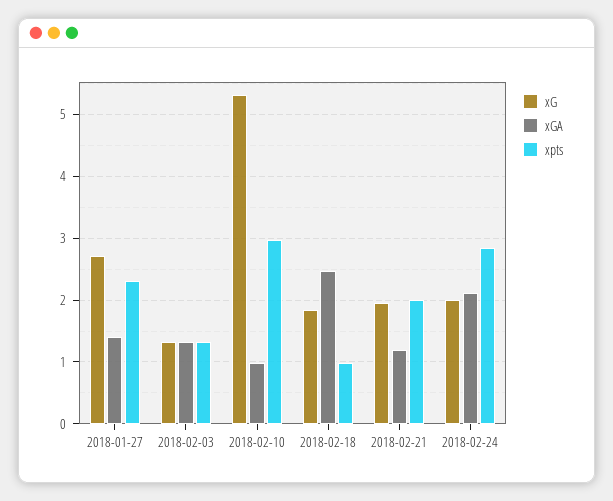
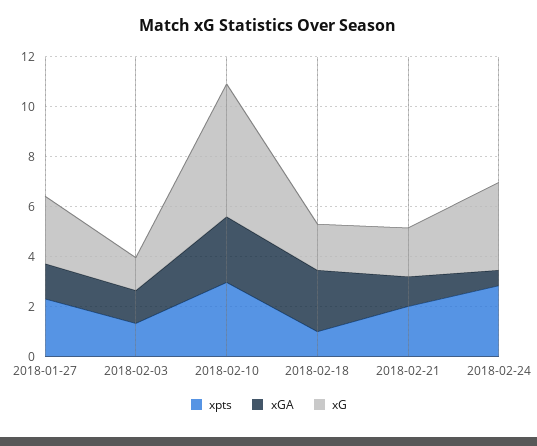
  {
    "xG": {
      "2018-01-27": 2.7,
      "2018-02-03": 1.3,
      "2018-02-10": 5.3,
      "2018-02-18": 1.8,
      "2018-02-21": 2,
-     "2018-02-24": 2
+     "2018-02-24": 3.5
    },
    "xGA": {
      "2018-01-27": 1.4,
      "2018-02-03": 1.3,
-     "2018-02-10": 1,
+     "2018-02-10": 2.5,
      "2018-02-18": 2.5,
      "2018-02-21": 1.2,
-     "2018-02-24": 2.1
+     "2018-02-24": 0.5
    },
    "xpts": {
      "2018-01-27": 2.3,
      "2018-02-03": 1.3,
      "2018-02-10": 3,
      "2018-02-18": 1,
      "2018-02-21": 2,
      "2018-02-24": 2.8
    }
  }

